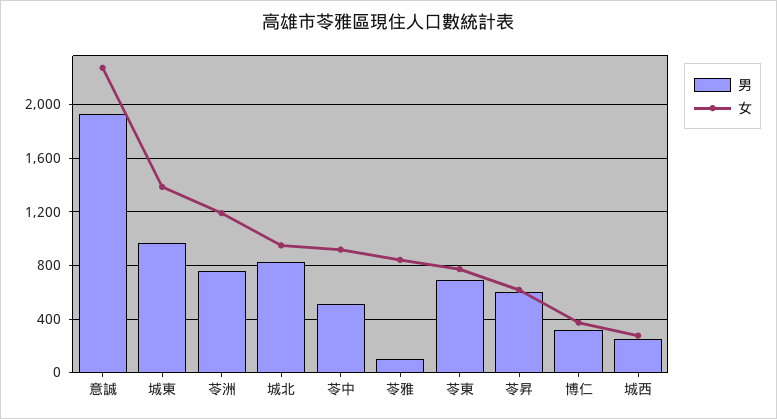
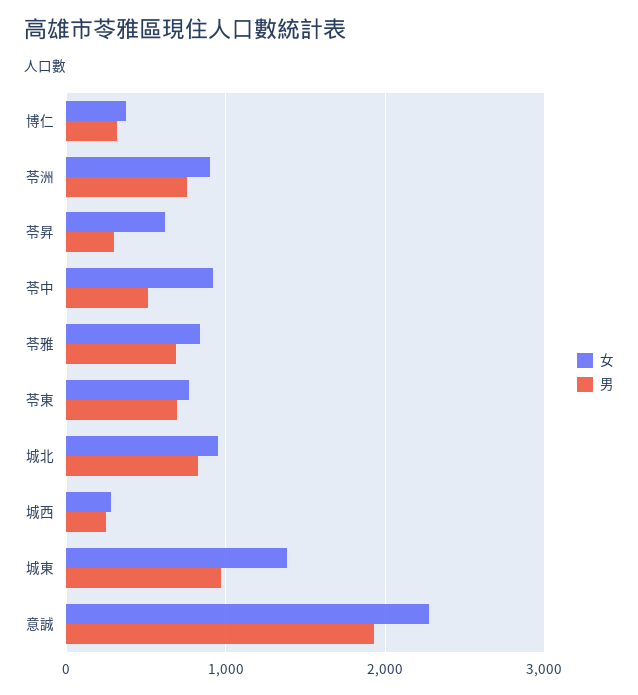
  {
    "男": {
      "意誠": 1950,
      "城東": 950,
      "苓洲": 750,
      "城北": 800,
      "苓中": 500,
-     "苓雅": 100,
+     "苓雅": 700,
      "苓東": 700,
-     "苓昇": 600,
+     "苓昇": 300,
      "博仁": 300,
      "城西": 250
    },
    "女": {
      "意誠": 2250,
      "城東": 1400,
-     "苓洲": 1200,
+     "苓洲": 900,
      "城北": 950,
      "苓中": 900,
      "苓雅": 850,
      "苓東": 750,
      "苓昇": 600,
      "博仁": 350,
      "城西": 300
    }
  }

